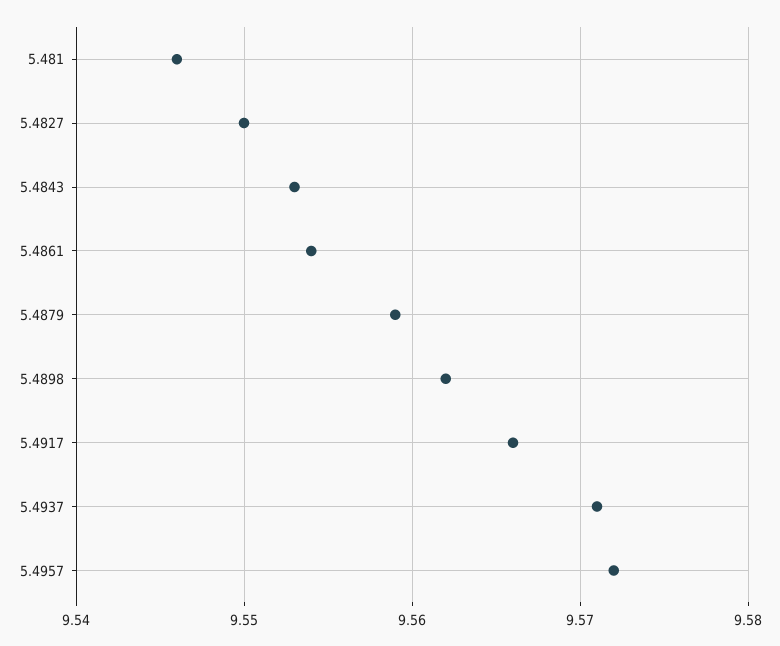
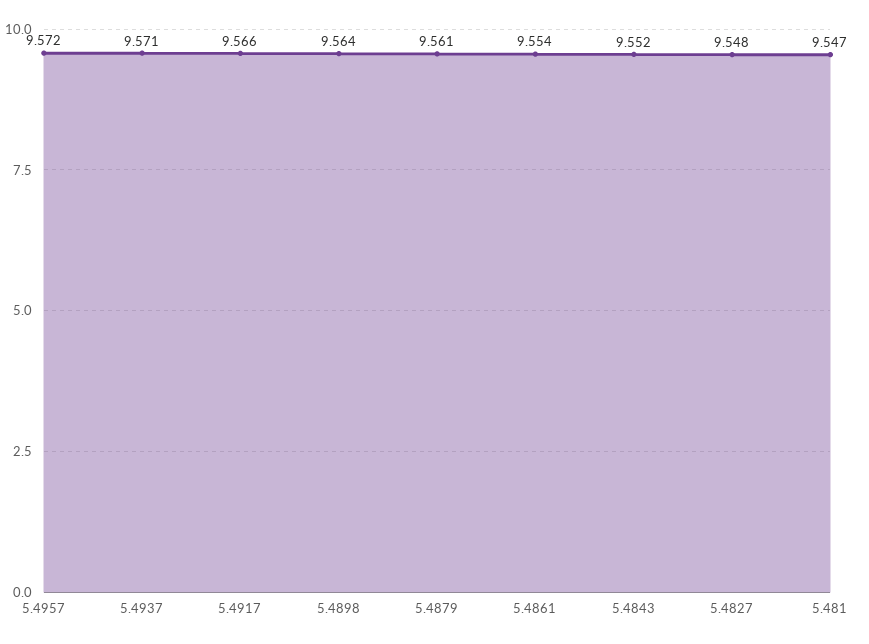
  {
-   "5.481": 9.546,
+   "5.481": 9.547,
-   "5.4827": 9.55,
+   "5.4827": 9.548,
-   "5.4843": 9.553,
+   "5.4843": 9.552,
    "5.4861": 9.554,
-   "5.4879": 9.559,
+   "5.4879": 9.561,
-   "5.4898": 9.562,
+   "5.4898": 9.564,
    "5.4917": 9.566,
    "5.4937": 9.571,
    "5.4957": 9.572
  }

